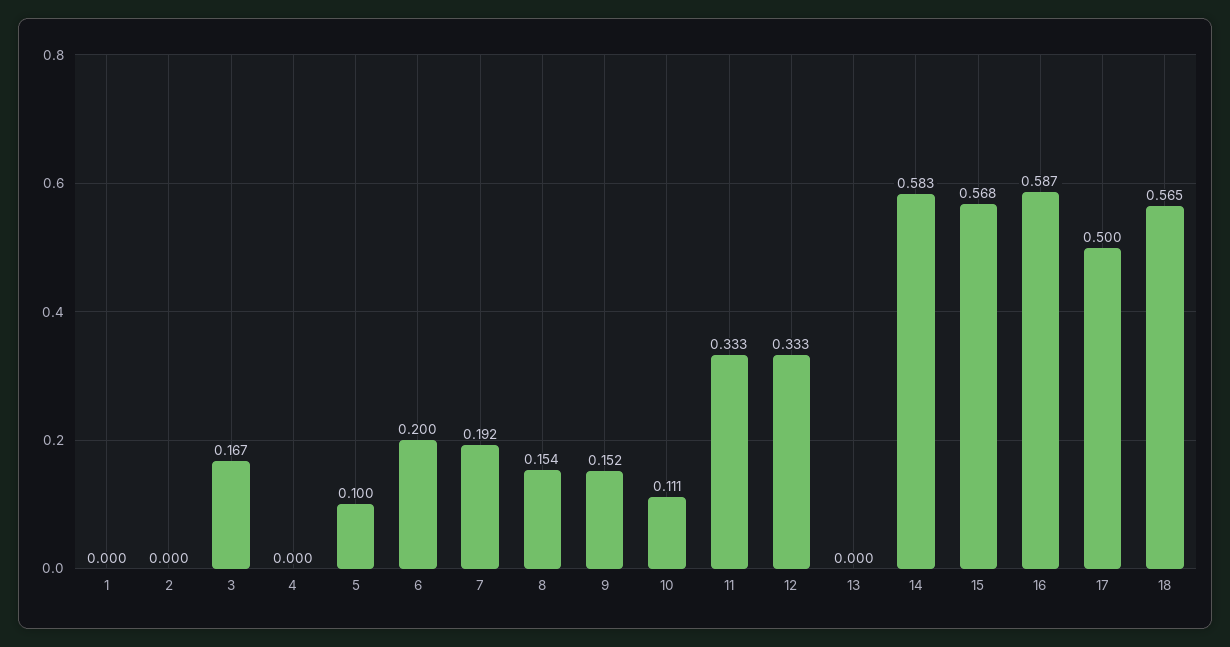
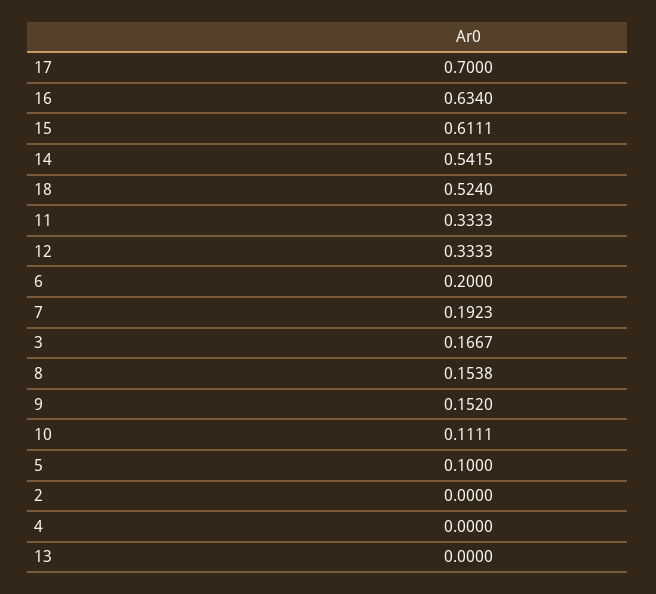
  {
-   "1": 0,
    "2": 0,
    "3": 0.1667,
    "4": 0,
    "5": 0.1,
    "6": 0.2,
    "7": 0.1923,
    "8": 0.1538,
    "9": 0.152,
    "10": 0.1111,
    "11": 0.3333,
    "12": 0.3333,
    "13": 0,
-   "14": 0.583,
+   "14": 0.5415,
-   "15": 0.568,
+   "15": 0.6111,
-   "16": 0.587,
+   "16": 0.634,
-   "17": 0.5,
+   "17": 0.7,
-   "18": 0.565
+   "18": 0.524
  }

